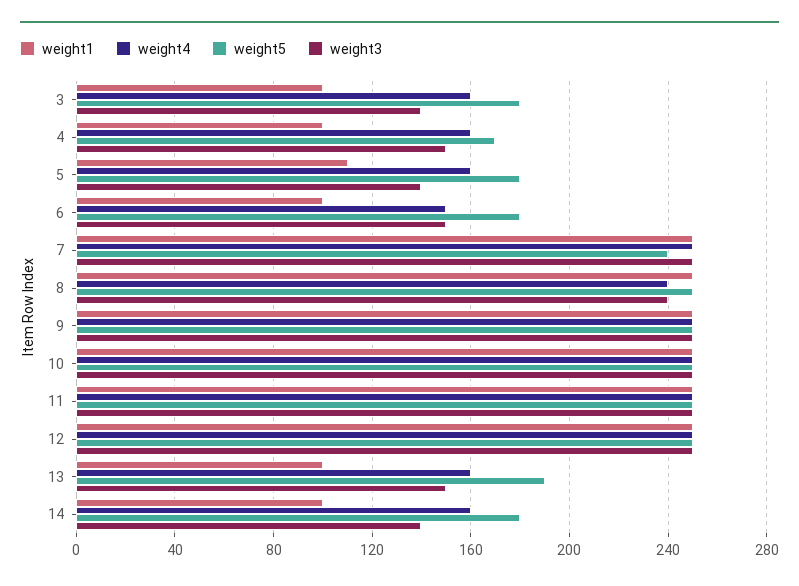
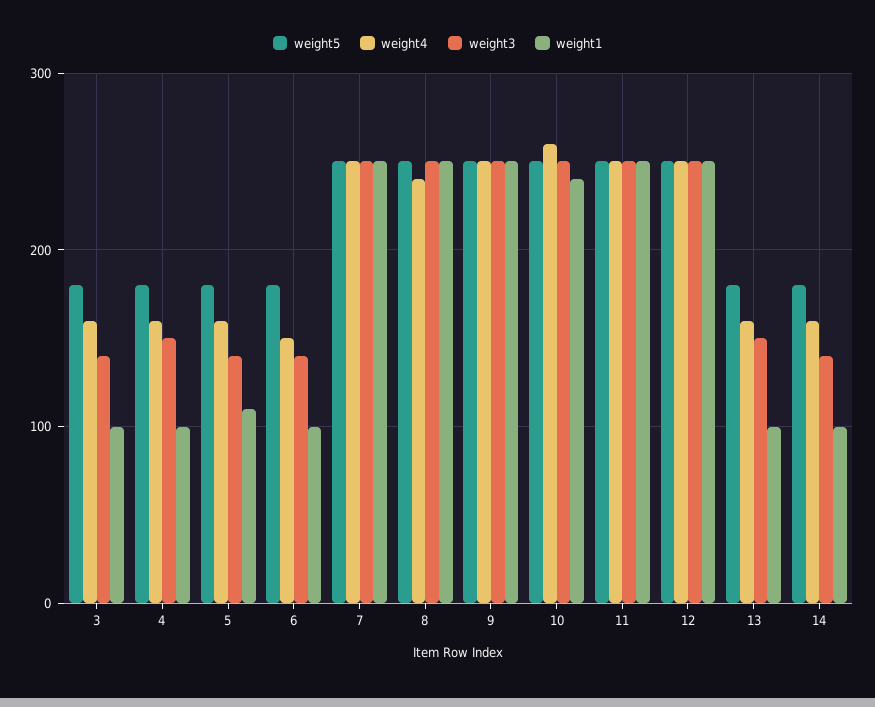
  {
    "weight1": {
      "3": 100,
      "4": 100,
      "5": 110,
      "6": 100,
      "7": 250,
      "8": 250,
      "9": 250,
-     "10": 250,
+     "10": 240,
      "11": 250,
      "12": 250,
      "13": 100,
      "14": 100
    },
    "weight4": {
      "3": 160,
      "4": 160,
      "5": 160,
      "6": 150,
      "7": 250,
      "8": 240,
      "9": 250,
-     "10": 250,
+     "10": 260,
      "11": 250,
      "12": 250,
      "13": 160,
      "14": 160
    },
    "weight5": {
      "3": 180,
-     "4": 170,
+     "4": 180,
      "5": 180,
      "6": 180,
-     "7": 240,
+     "7": 250,
      "8": 250,
      "9": 250,
      "10": 250,
      "11": 250,
      "12": 250,
-     "13": 190,
+     "13": 180,
      "14": 180
    },
    "weight3": {
      "3": 140,
      "4": 150,
      "5": 140,
-     "6": 150,
+     "6": 140,
      "7": 250,
-     "8": 240,
+     "8": 250,
      "9": 250,
      "10": 250,
      "11": 250,
      "12": 250,
      "13": 150,
      "14": 140
    }
  }

